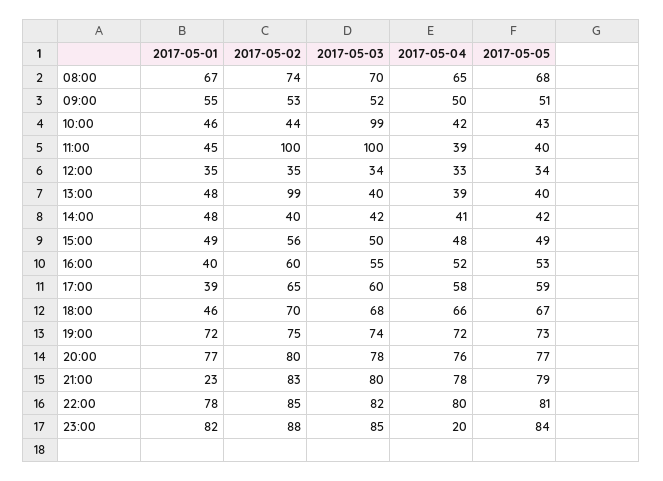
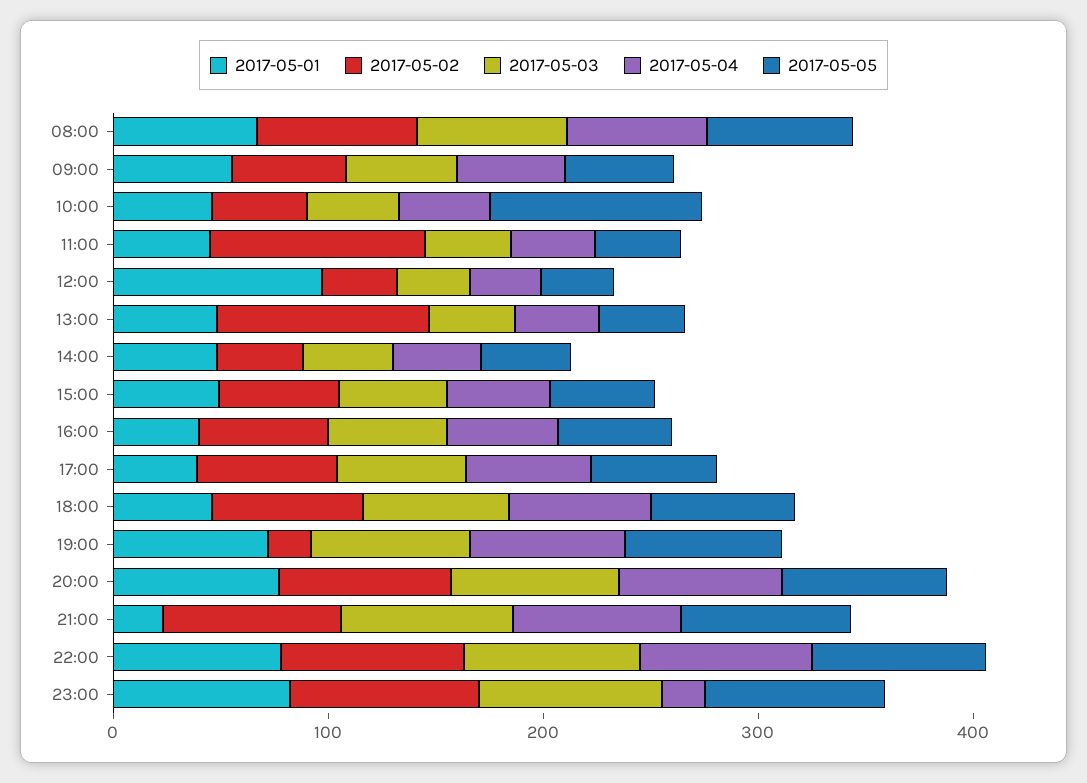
  {
    "2017-05-01": {
      "08:00": 67,
      "09:00": 55,
      "10:00": 46,
      "11:00": 45,
-     "12:00": 35,
+     "12:00": 100,
      "13:00": 48,
      "14:00": 48,
      "15:00": 49,
      "16:00": 40,
      "17:00": 39,
      "18:00": 46,
      "19:00": 72,
      "20:00": 77,
      "21:00": 23,
      "22:00": 78,
      "23:00": 82
    },
    "2017-05-02": {
      "08:00": 74,
      "09:00": 53,
      "10:00": 44,
      "11:00": 100,
      "12:00": 35,
      "13:00": 99,
      "14:00": 40,
      "15:00": 56,
      "16:00": 60,
      "17:00": 65,
      "18:00": 70,
-     "19:00": 75,
+     "19:00": 20,
      "20:00": 80,
      "21:00": 83,
      "22:00": 85,
      "23:00": 88
    },
    "2017-05-03": {
      "08:00": 70,
      "09:00": 52,
-     "10:00": 99,
+     "10:00": 40,
-     "11:00": 100,
+     "11:00": 40,
      "12:00": 34,
      "13:00": 40,
      "14:00": 42,
      "15:00": 50,
      "16:00": 55,
      "17:00": 60,
      "18:00": 68,
      "19:00": 74,
      "20:00": 78,
      "21:00": 80,
      "22:00": 82,
      "23:00": 85
    },
    "2017-05-04": {
      "08:00": 65,
      "09:00": 50,
      "10:00": 42,
      "11:00": 39,
      "12:00": 33,
      "13:00": 39,
      "14:00": 41,
      "15:00": 48,
      "16:00": 52,
      "17:00": 58,
      "18:00": 66,
      "19:00": 72,
      "20:00": 76,
      "21:00": 78,
      "22:00": 80,
      "23:00": 20
    },
    "2017-05-05": {
      "08:00": 68,
      "09:00": 51,
-     "10:00": 43,
+     "10:00": 100,
      "11:00": 40,
      "12:00": 34,
      "13:00": 40,
      "14:00": 42,
      "15:00": 49,
      "16:00": 53,
      "17:00": 59,
      "18:00": 67,
      "19:00": 73,
      "20:00": 77,
      "21:00": 79,
      "22:00": 81,
      "23:00": 84
    }
  }

